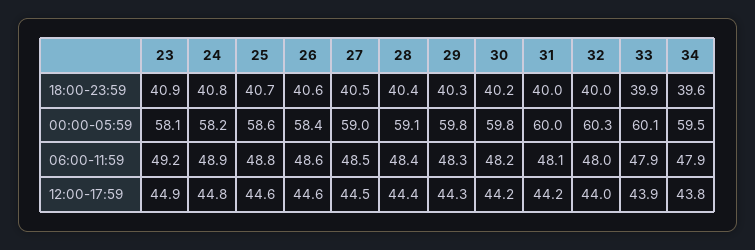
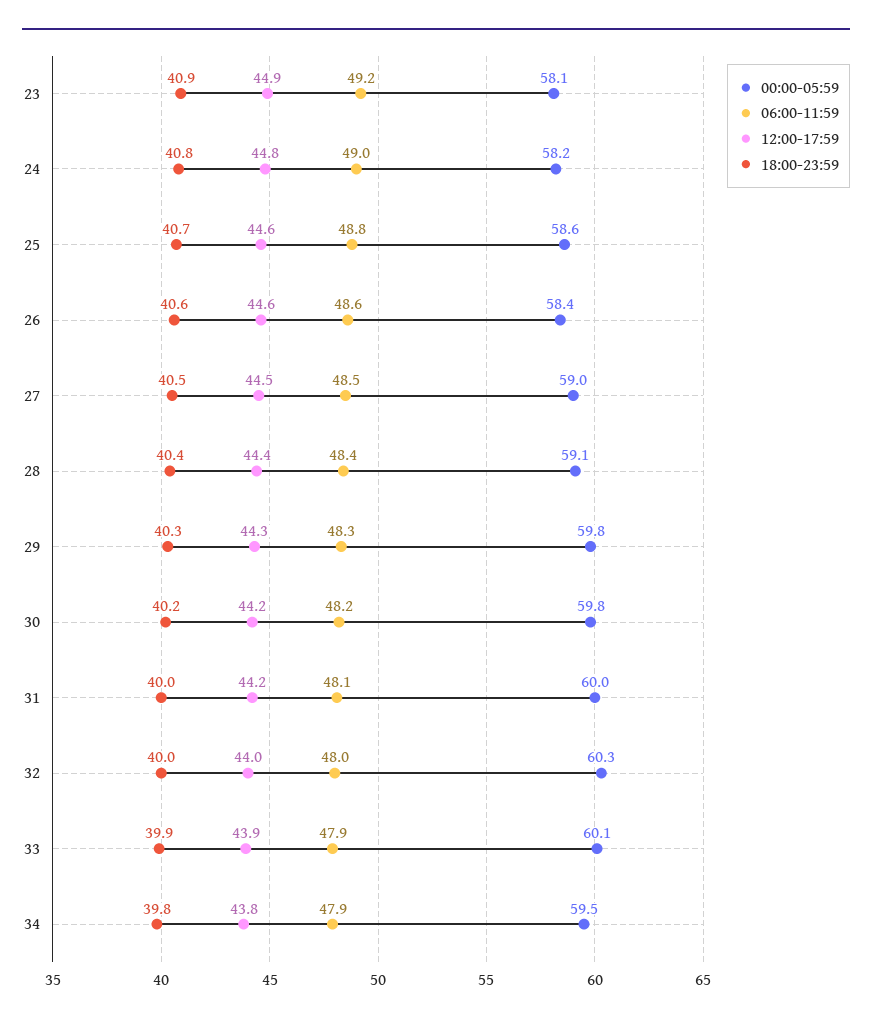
  {
    "18:00-23:59": {
      "23": 40.9,
      "24": 40.8,
      "25": 40.7,
      "26": 40.6,
      "27": 40.5,
      "28": 40.4,
      "29": 40.3,
      "30": 40.2,
      "31": 40,
      "32": 40,
      "33": 39.9,
-     "34": 39.6
+     "34": 39.8
    },
    "00:00-05:59": {
      "23": 58.1,
      "24": 58.2,
      "25": 58.6,
      "26": 58.4,
      "27": 59,
      "28": 59.1,
      "29": 59.8,
      "30": 59.8,
      "31": 60,
      "32": 60.3,
      "33": 60.1,
      "34": 59.5
    },
    "06:00-11:59": {
      "23": 49.2,
-     "24": 48.9,
+     "24": 49,
      "25": 48.8,
      "26": 48.6,
      "27": 48.5,
      "28": 48.4,
      "29": 48.3,
      "30": 48.2,
      "31": 48.1,
      "32": 48,
      "33": 47.9,
      "34": 47.9
    },
    "12:00-17:59": {
      "23": 44.9,
      "24": 44.8,
      "25": 44.6,
      "26": 44.6,
      "27": 44.5,
      "28": 44.4,
      "29": 44.3,
      "30": 44.2,
      "31": 44.2,
      "32": 44,
      "33": 43.9,
      "34": 43.8
    }
  }

